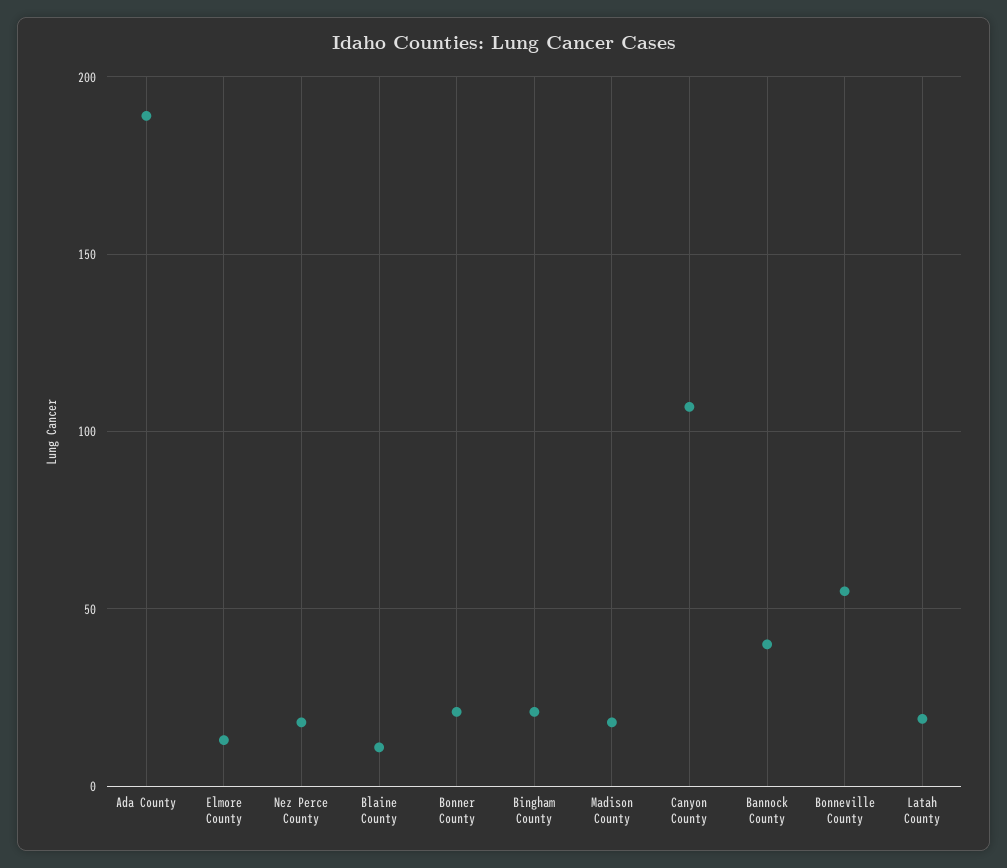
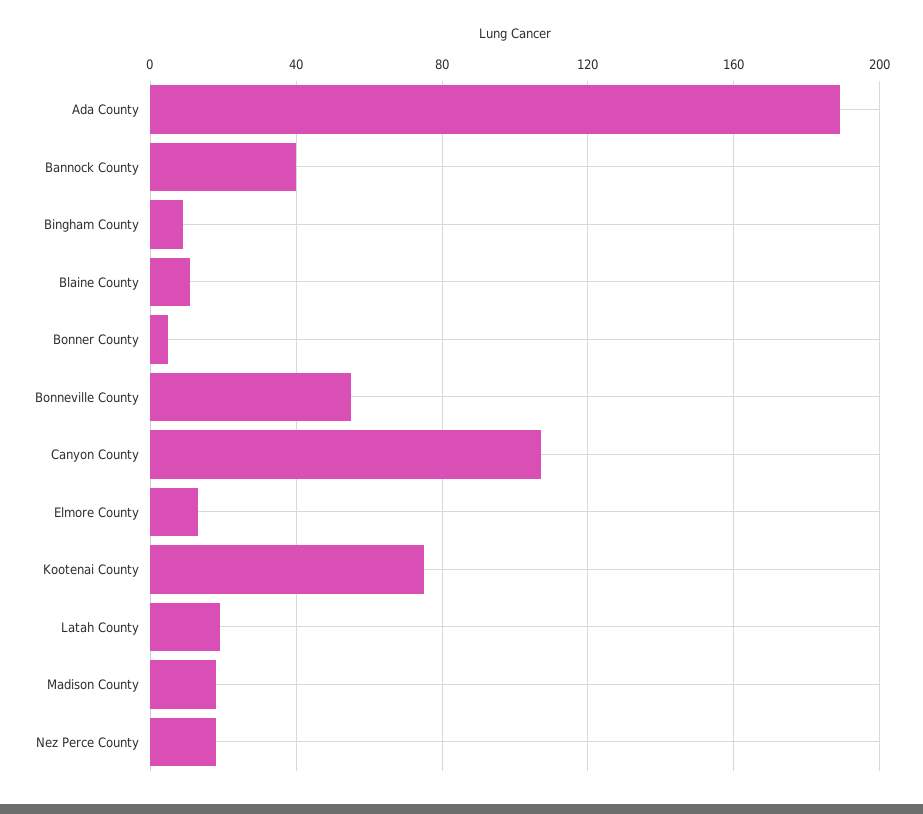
  {
    "Ada County": 190,
    "Elmore County": 15,
    "Nez Perce County": 20,
    "Blaine County": 10,
-   "Bonner County": 20,
+   "Bonner County": 5,
-   "Bingham County": 20,
+   "Bingham County": 10,
    "Madison County": 20,
    "Canyon County": 105,
    "Bannock County": 40,
    "Bonneville County": 55,
-   "Latah County": 20
+   "Latah County": 20,
+   "Kootenai County": 75
  }

